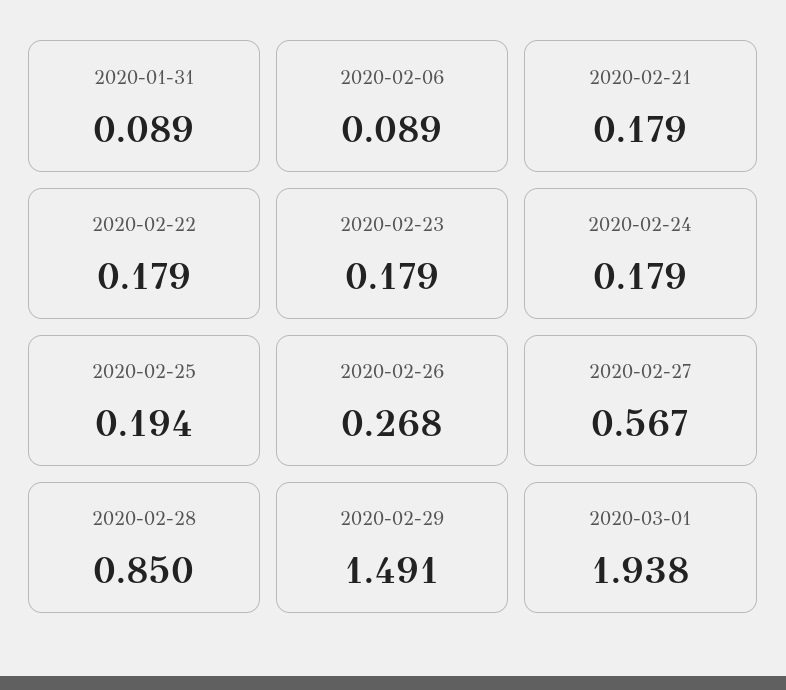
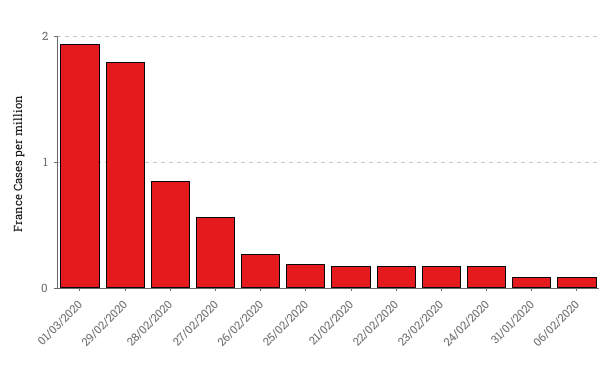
  {
    "2020-01-31": 0.089,
    "2020-02-06": 0.089,
    "2020-02-21": 0.179,
    "2020-02-22": 0.179,
    "2020-02-23": 0.179,
    "2020-02-24": 0.179,
    "2020-02-25": 0.194,
    "2020-02-26": 0.268,
    "2020-02-27": 0.567,
    "2020-02-28": 0.85,
-   "2020-02-29": 1.491,
+   "2020-02-29": 1.8,
    "2020-03-01": 1.938
  }

